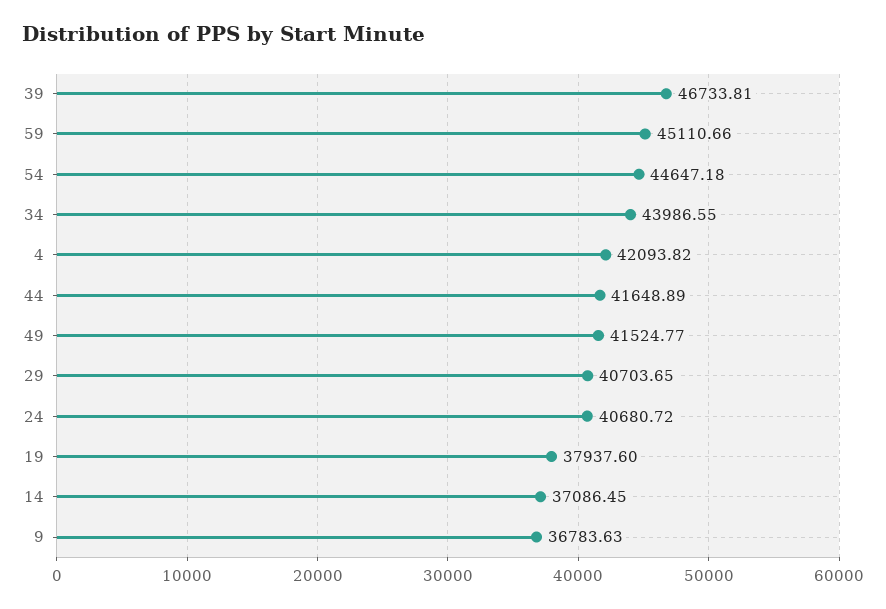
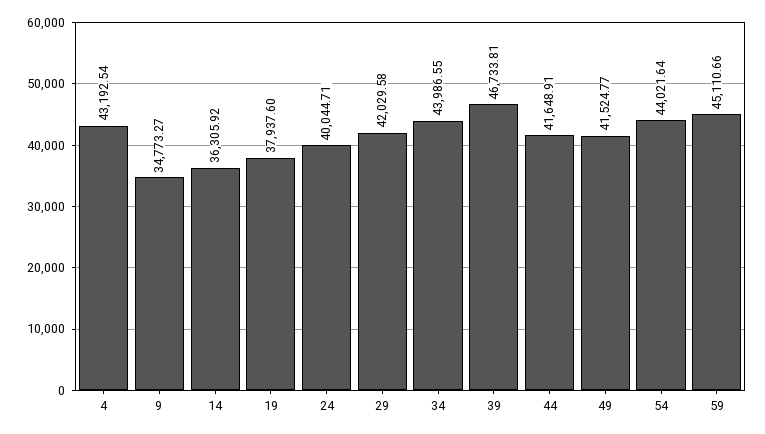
  {
    "39": 46733.81,
    "59": 45110.66,
-   "54": 44647.18,
+   "54": 44021.64,
    "34": 43986.55,
-   "4": 42093.82,
+   "4": 43192.54,
-   "44": 41648.89,
+   "44": 41648.91,
    "49": 41524.77,
-   "29": 40703.65,
+   "29": 42029.58,
-   "24": 40680.72,
+   "24": 40044.71,
    "19": 37937.6,
-   "14": 37086.45,
+   "14": 36305.92,
-   "9": 36783.63
+   "9": 34773.27
  }

